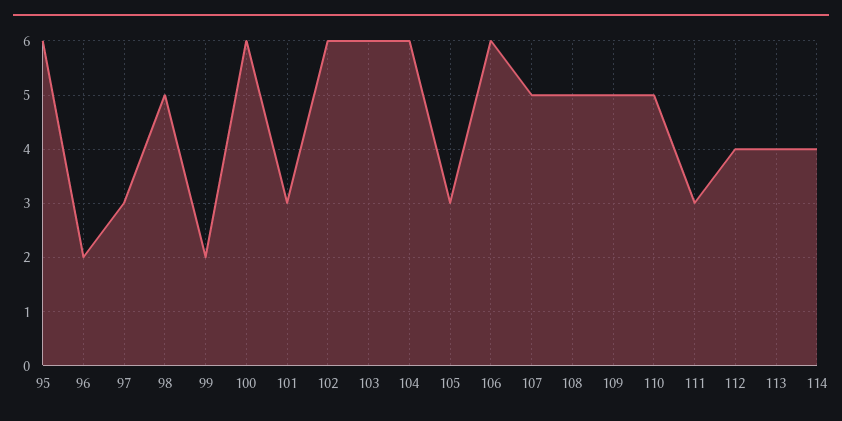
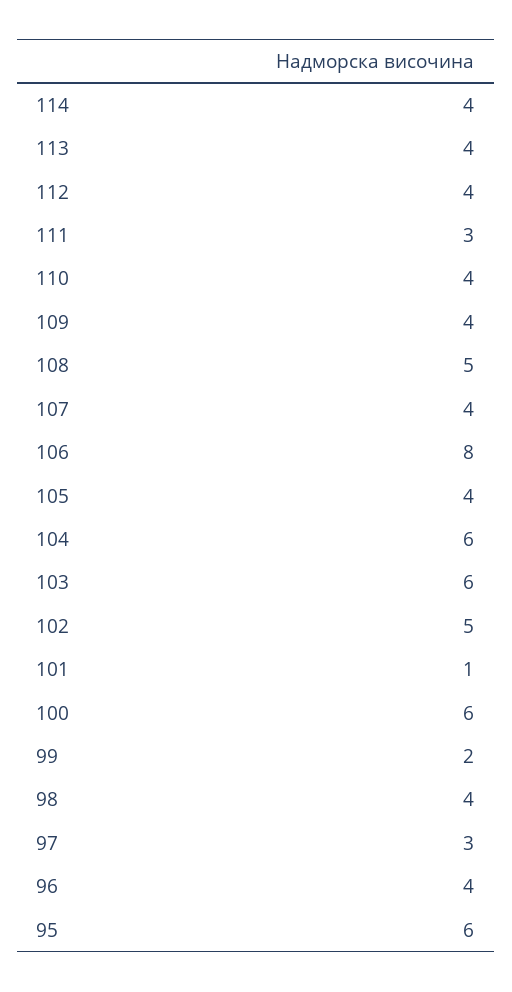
  {
    "95": 6,
-   "96": 2,
+   "96": 4,
    "97": 3,
-   "98": 5,
+   "98": 4,
    "99": 2,
    "100": 6,
-   "101": 3,
+   "101": 1,
-   "102": 6,
+   "102": 5,
    "103": 6,
    "104": 6,
-   "105": 3,
+   "105": 4,
-   "106": 6,
+   "106": 8,
-   "107": 5,
+   "107": 4,
    "108": 5,
-   "109": 5,
+   "109": 4,
-   "110": 5,
+   "110": 4,
    "111": 3,
    "112": 4,
    "113": 4,
    "114": 4
  }

